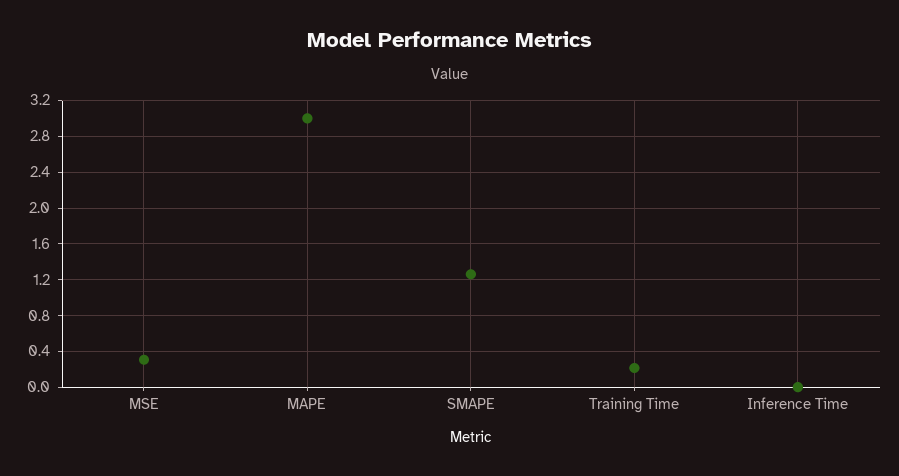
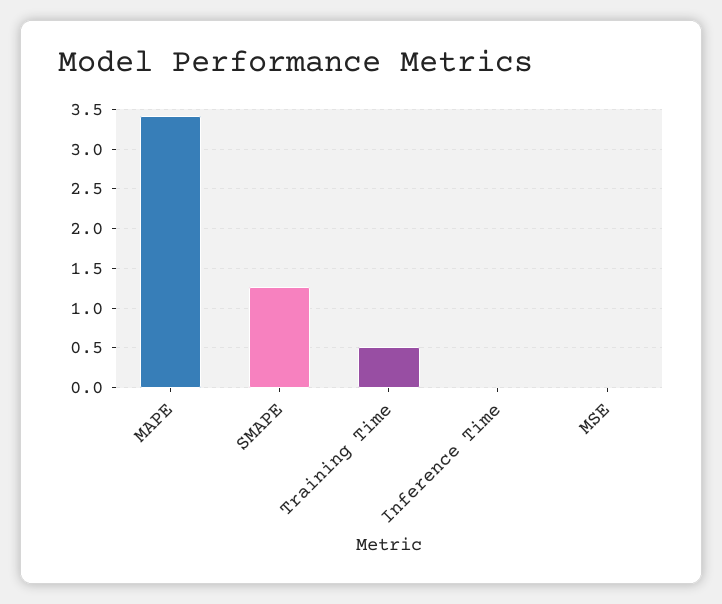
  {
-   "MSE": 0.3,
+   "MSE": 0,
-   "MAPE": 3,
+   "MAPE": 3.4,
    "SMAPE": 1.3,
-   "Training Time": 0.2,
+   "Training Time": 0.5,
    "Inference Time": 0
  }

